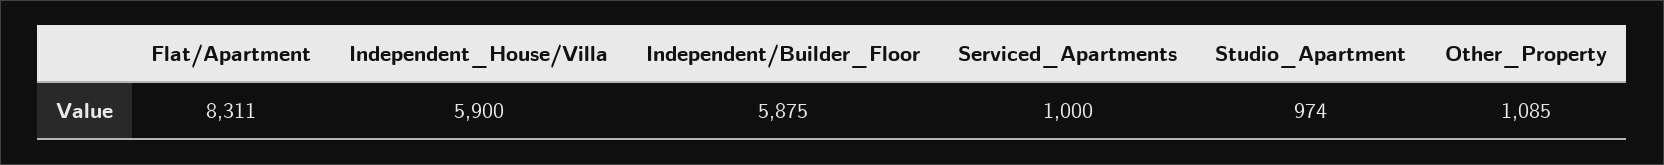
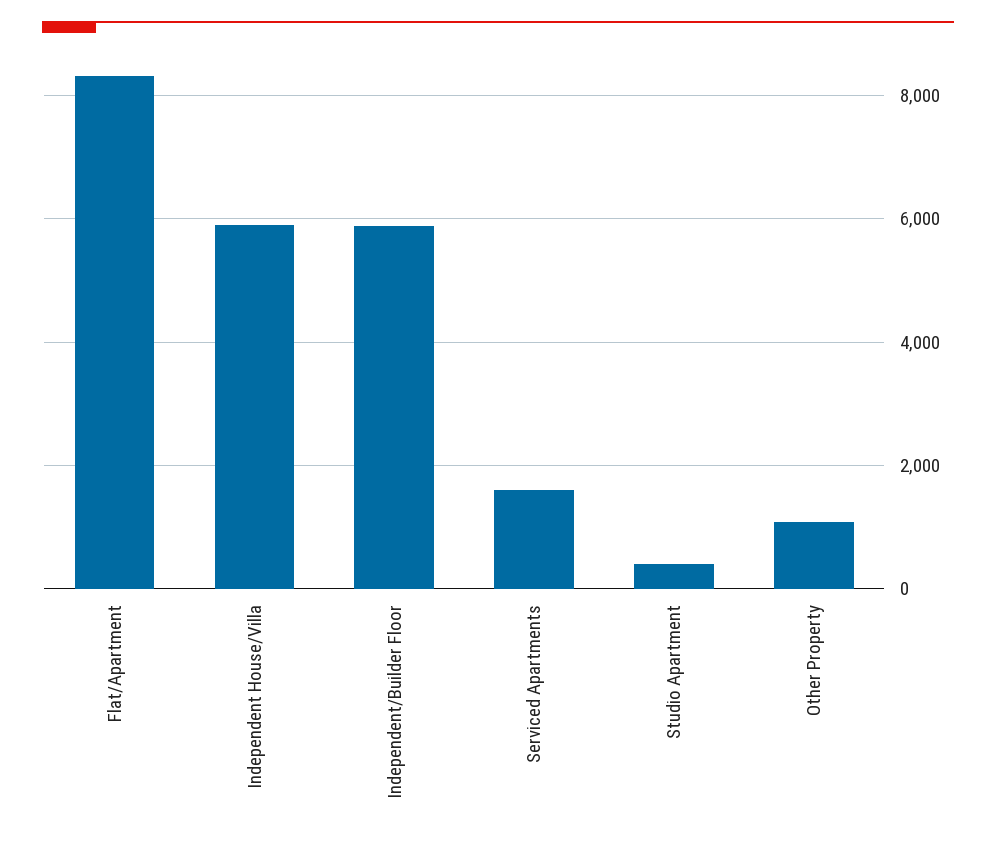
  {
    "Flat/Apartment": 8311,
    "Independent_House/Villa": 5900,
    "Independent/Builder_Floor": 5875,
-   "Serviced_Apartments": 1000,
+   "Serviced_Apartments": 1600,
-   "Studio_Apartment": 974,
+   "Studio_Apartment": 400,
    "Other_Property": 1085
  }

